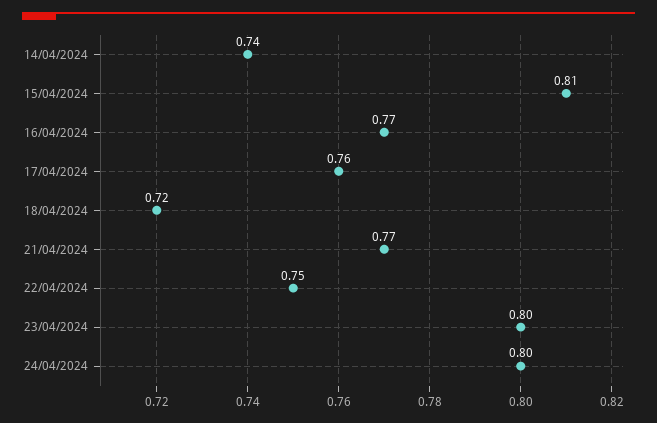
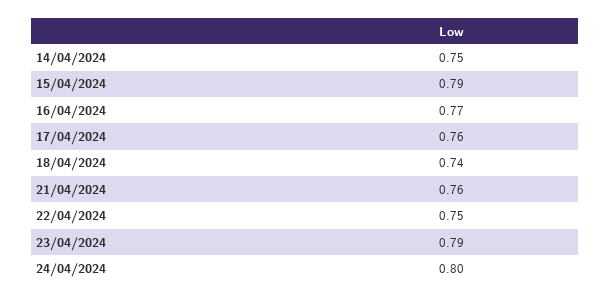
  {
-   "14/04/2024": 0.74,
+   "14/04/2024": 0.75,
-   "15/04/2024": 0.81,
+   "15/04/2024": 0.79,
    "16/04/2024": 0.77,
    "17/04/2024": 0.76,
-   "18/04/2024": 0.72,
+   "18/04/2024": 0.74,
-   "21/04/2024": 0.77,
+   "21/04/2024": 0.76,
    "22/04/2024": 0.75,
-   "23/04/2024": 0.8,
+   "23/04/2024": 0.79,
    "24/04/2024": 0.8
  }

